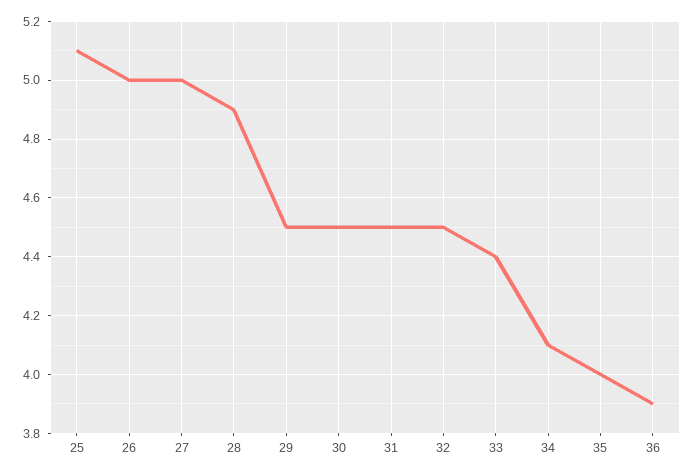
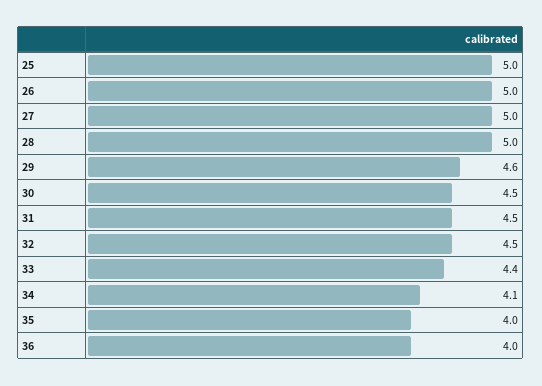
  {
-   "25": 5.1,
+   "25": 5,
    "26": 5,
    "27": 5,
-   "28": 4.9,
+   "28": 5,
-   "29": 4.5,
+   "29": 4.6,
    "30": 4.5,
    "31": 4.5,
    "32": 4.5,
    "33": 4.4,
    "34": 4.1,
    "35": 4,
-   "36": 3.9
+   "36": 4
  }

